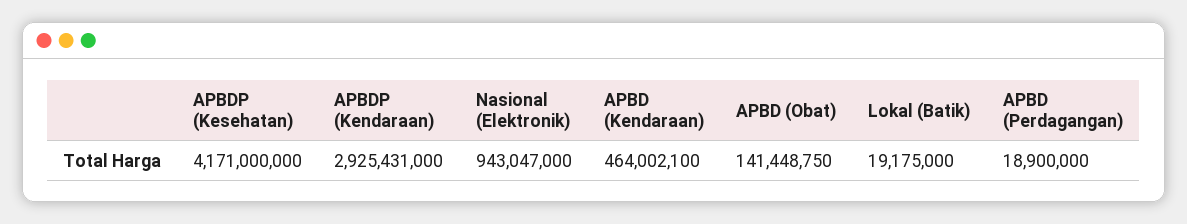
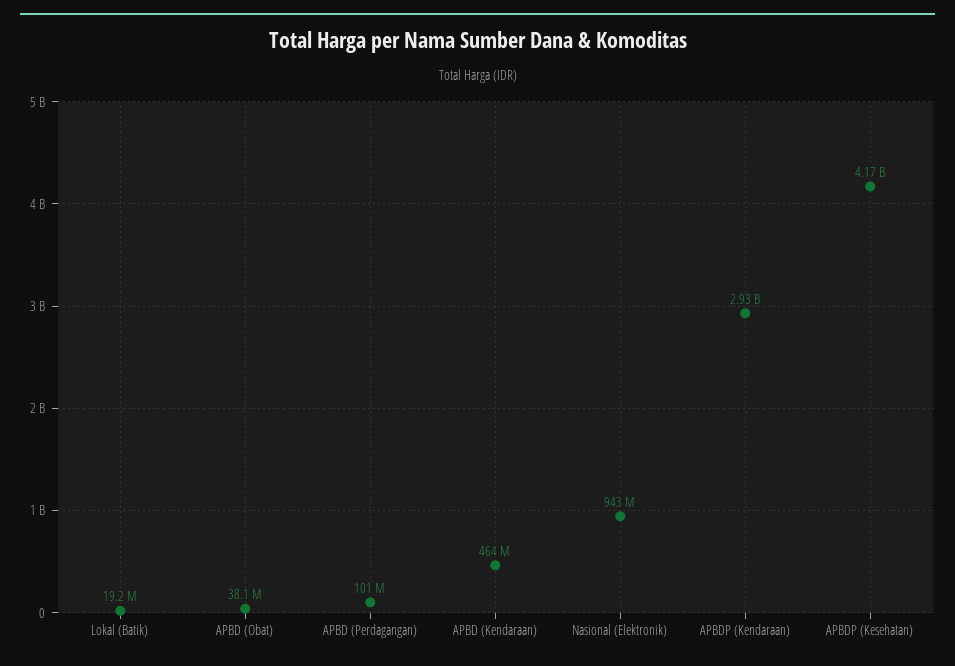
  {
    "APBDP (Kesehatan)": 4171000000,
    "APBDP (Kendaraan)": 2925431000,
    "Nasional (Elektronik)": 943047000,
    "APBD (Kendaraan)": 464002100,
-   "APBD (Obat)": 141448750,
+   "APBD (Obat)": 38100000,
    "Lokal (Batik)": 19175000,
-   "APBD (Perdagangan)": 18900000
+   "APBD (Perdagangan)": 101000000
  }

